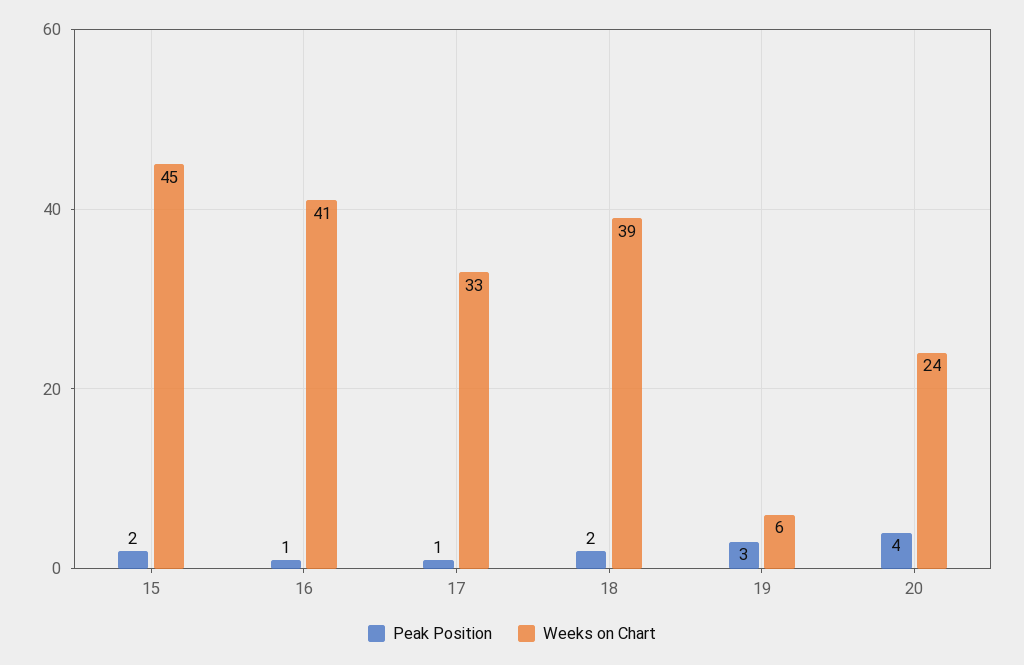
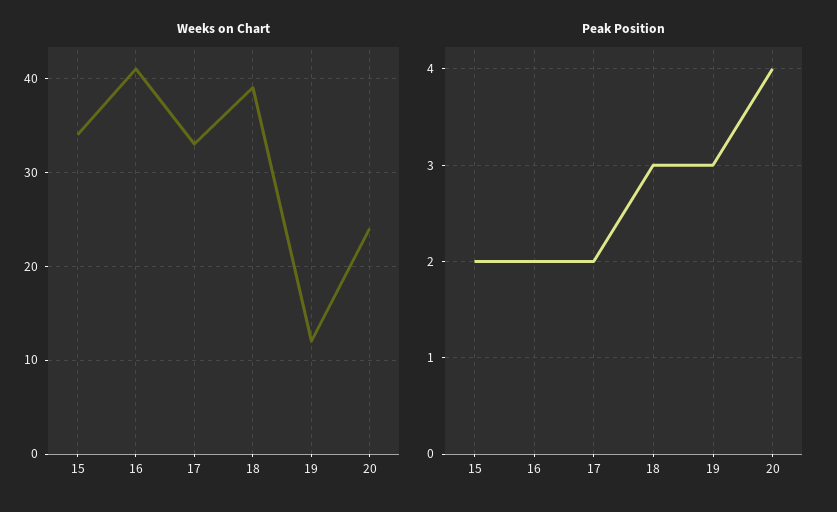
  {
    "Peak Position": {
      "15": 2,
-     "16": 1,
+     "16": 2,
-     "17": 1,
+     "17": 2,
-     "18": 2,
+     "18": 3,
      "19": 3,
      "20": 4
    },
    "Weeks on Chart": {
-     "15": 45,
+     "15": 34,
      "16": 41,
      "17": 33,
      "18": 39,
-     "19": 6,
+     "19": 12,
      "20": 24
    }
  }

